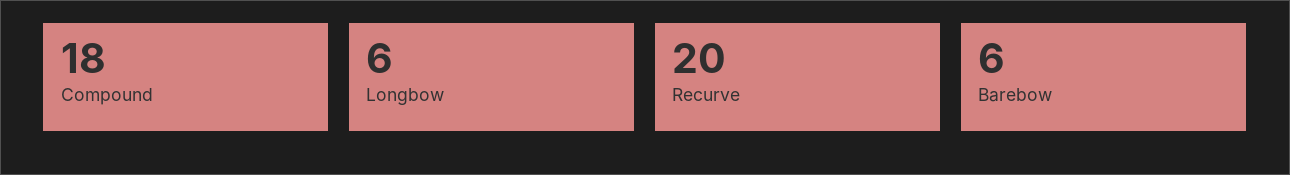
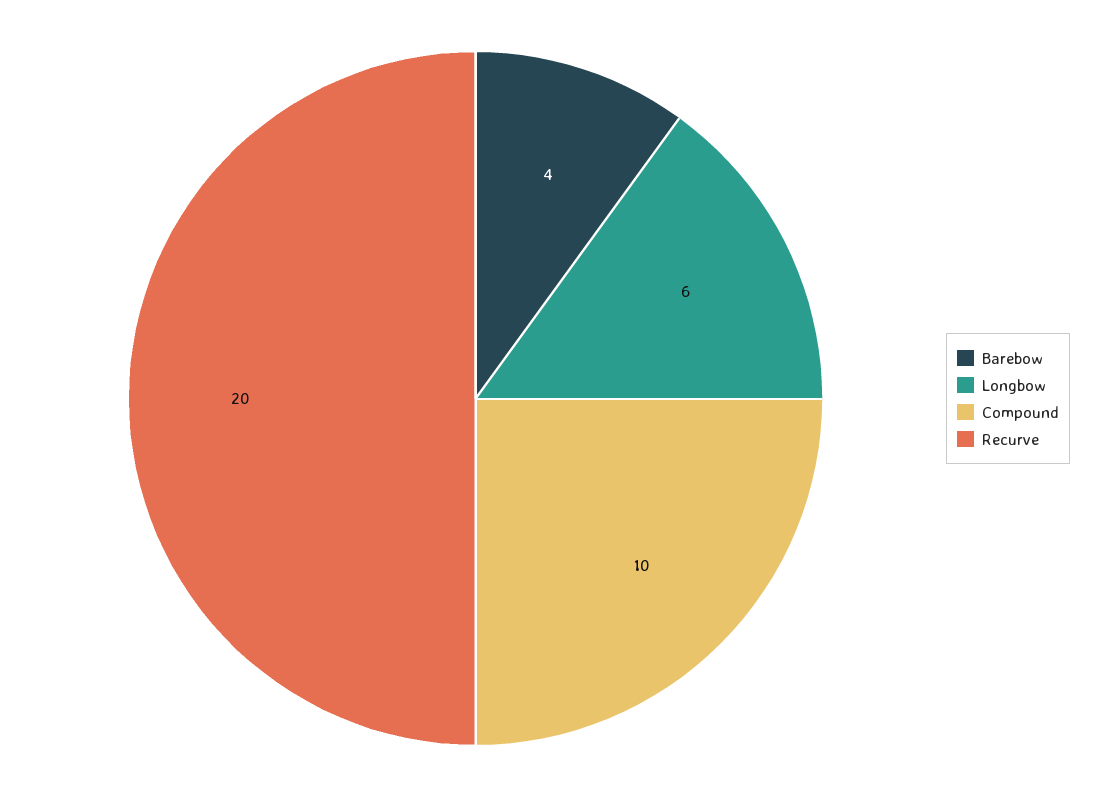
  {
-   "Compound": 18,
+   "Compound": 10,
    "Longbow": 6,
    "Recurve": 20,
-   "Barebow": 6
+   "Barebow": 4
  }

